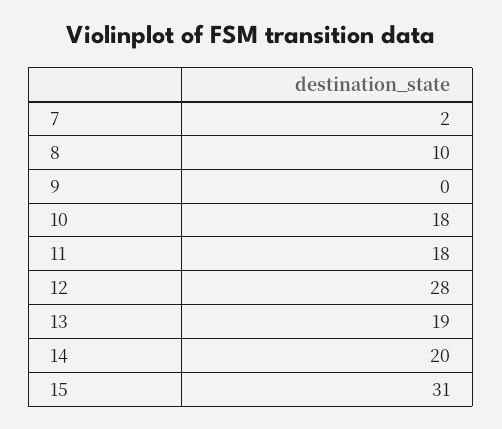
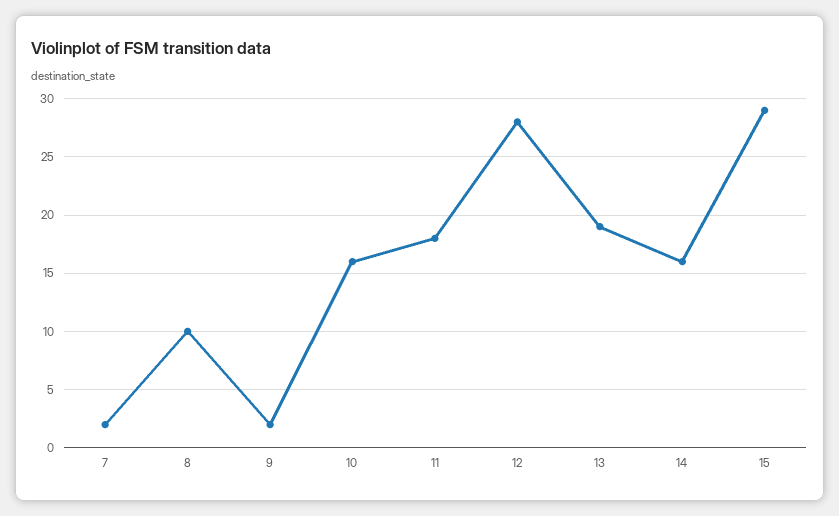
  {
    "7": 2,
    "8": 10,
-   "9": 0,
+   "9": 2,
-   "10": 18,
+   "10": 16,
    "11": 18,
    "12": 28,
    "13": 19,
-   "14": 20,
+   "14": 16,
-   "15": 31
+   "15": 29
  }

